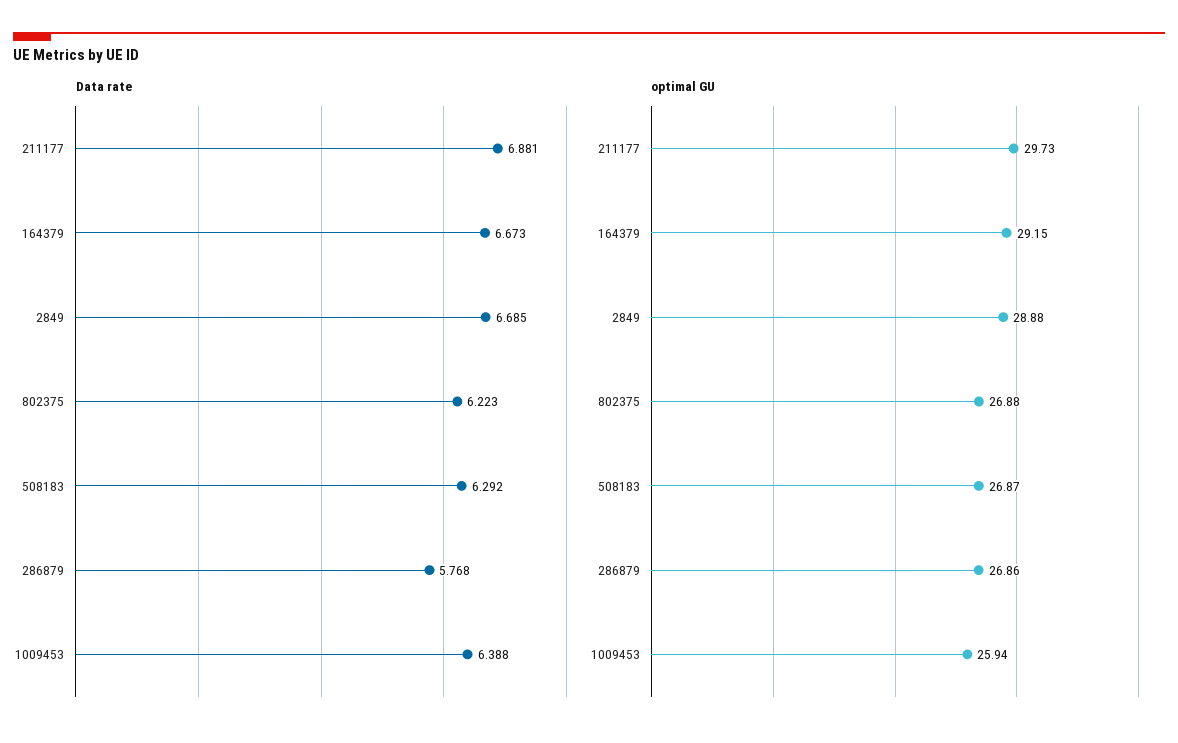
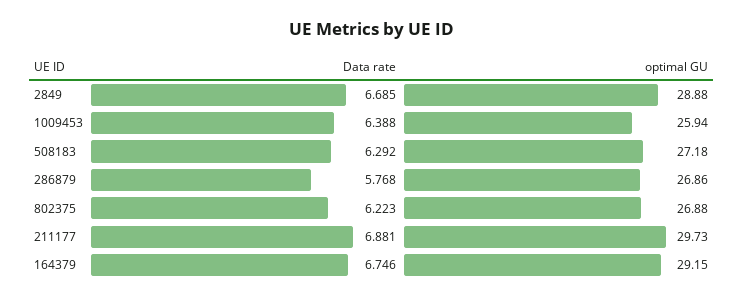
  {
    "Data rate": {
      "211177": 6.881,
-     "164379": 6.673,
+     "164379": 6.746,
      "2849": 6.685,
      "802375": 6.223,
      "508183": 6.292,
      "286879": 5.768,
      "1009453": 6.388
    },
    "optimal GU": {
      "211177": 29.73,
      "164379": 29.15,
      "2849": 28.88,
      "802375": 26.88,
-     "508183": 26.87,
+     "508183": 27.18,
      "286879": 26.86,
      "1009453": 25.94
    }
  }

